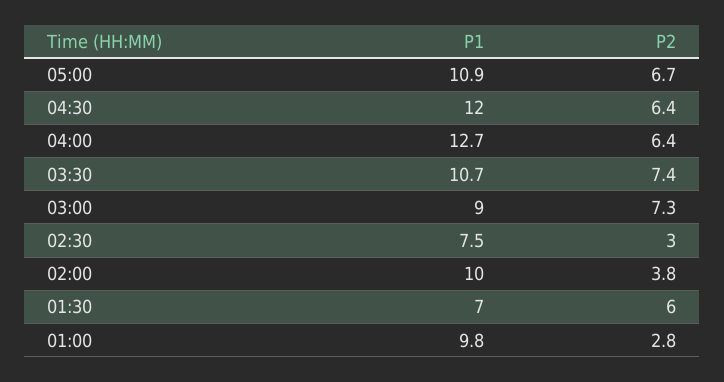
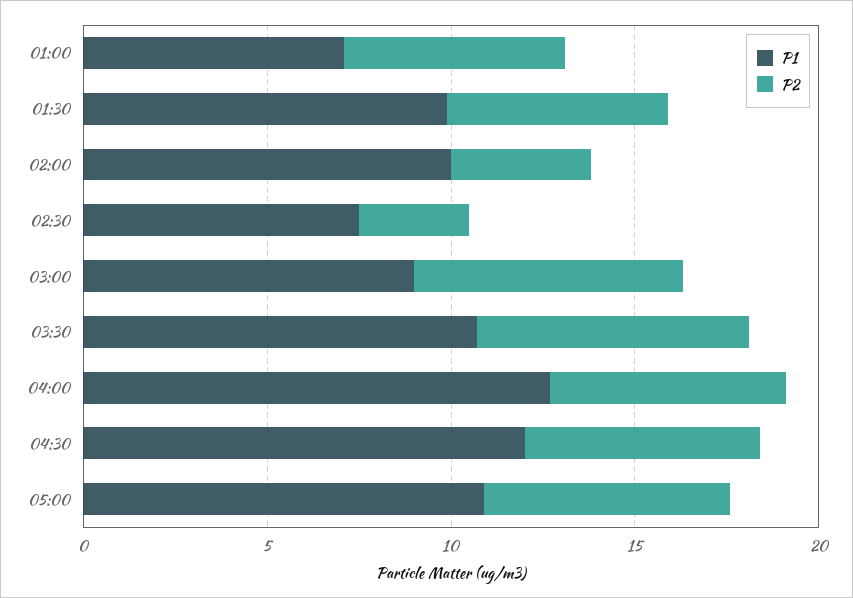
  {
    "P1": {
      "05:00": 10.9,
      "04:30": 12,
      "04:00": 12.7,
      "03:30": 10.7,
      "03:00": 9,
      "02:30": 7.5,
      "02:00": 10,
-     "01:30": 7,
+     "01:30": 10,
-     "01:00": 9.8
+     "01:00": 7
    },
    "P2": {
      "05:00": 6.7,
      "04:30": 6.4,
      "04:00": 6.4,
      "03:30": 7.4,
      "03:00": 7.3,
      "02:30": 3,
      "02:00": 3.8,
      "01:30": 6,
-     "01:00": 2.8
+     "01:00": 6
    }
  }

